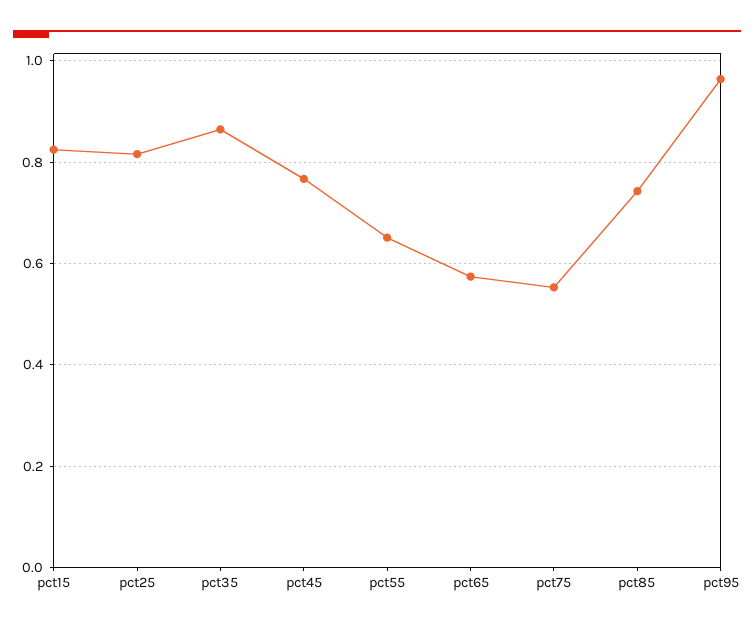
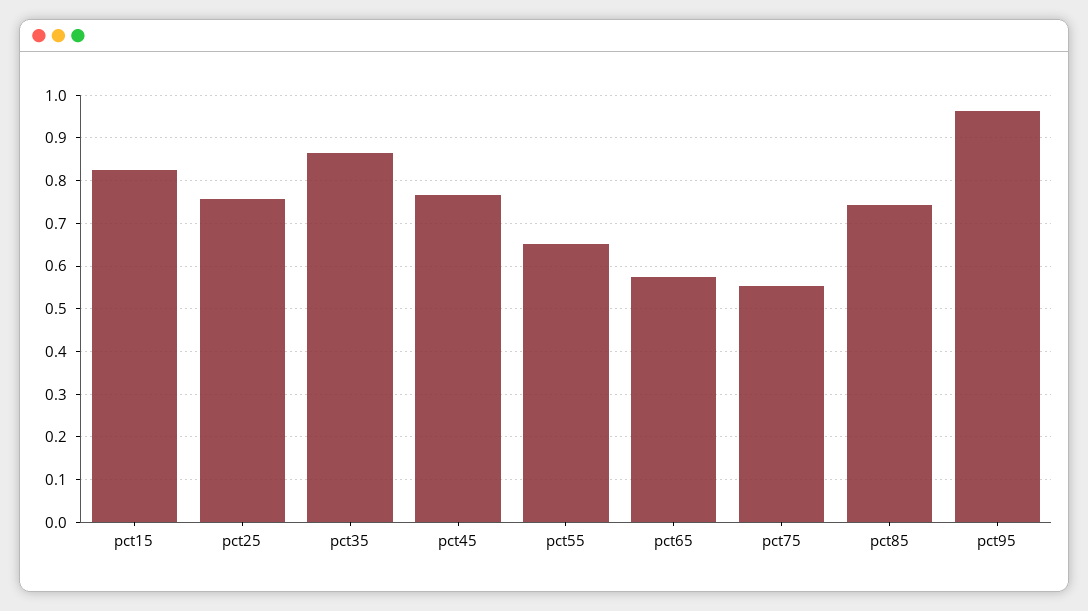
  {
    "pct15": 0.82,
-   "pct25": 0.82,
+   "pct25": 0.76,
    "pct35": 0.86,
    "pct45": 0.76,
    "pct55": 0.66,
    "pct65": 0.58,
    "pct75": 0.56,
    "pct85": 0.74,
    "pct95": 0.96
  }

